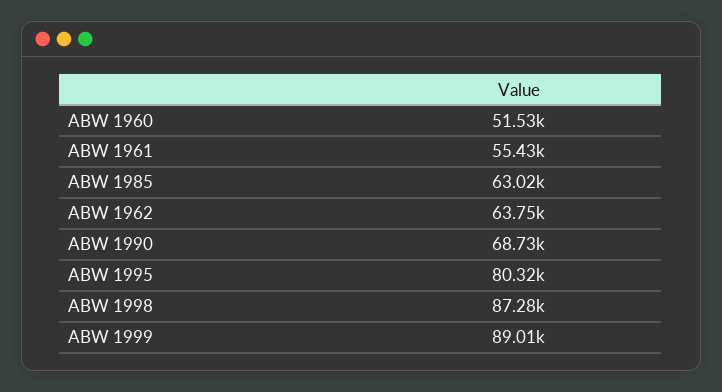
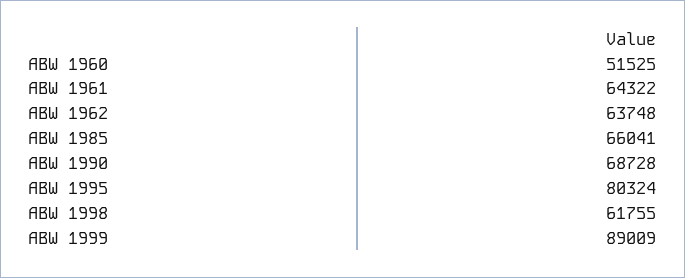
  {
    "ABW 1960": 51525,
-   "ABW 1961": 55430,
+   "ABW 1961": 64322,
-   "ABW 1985": 63020,
+   "ABW 1985": 66041,
    "ABW 1962": 63748,
    "ABW 1990": 68728,
    "ABW 1995": 80324,
-   "ABW 1998": 87280,
+   "ABW 1998": 61755,
    "ABW 1999": 89009
  }

